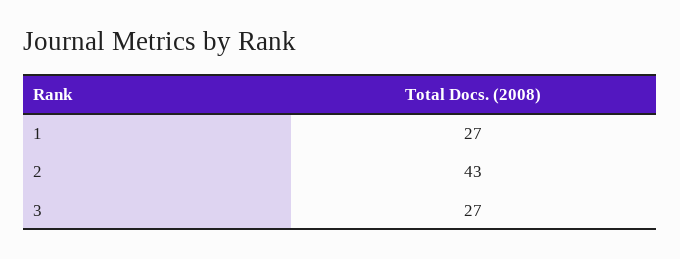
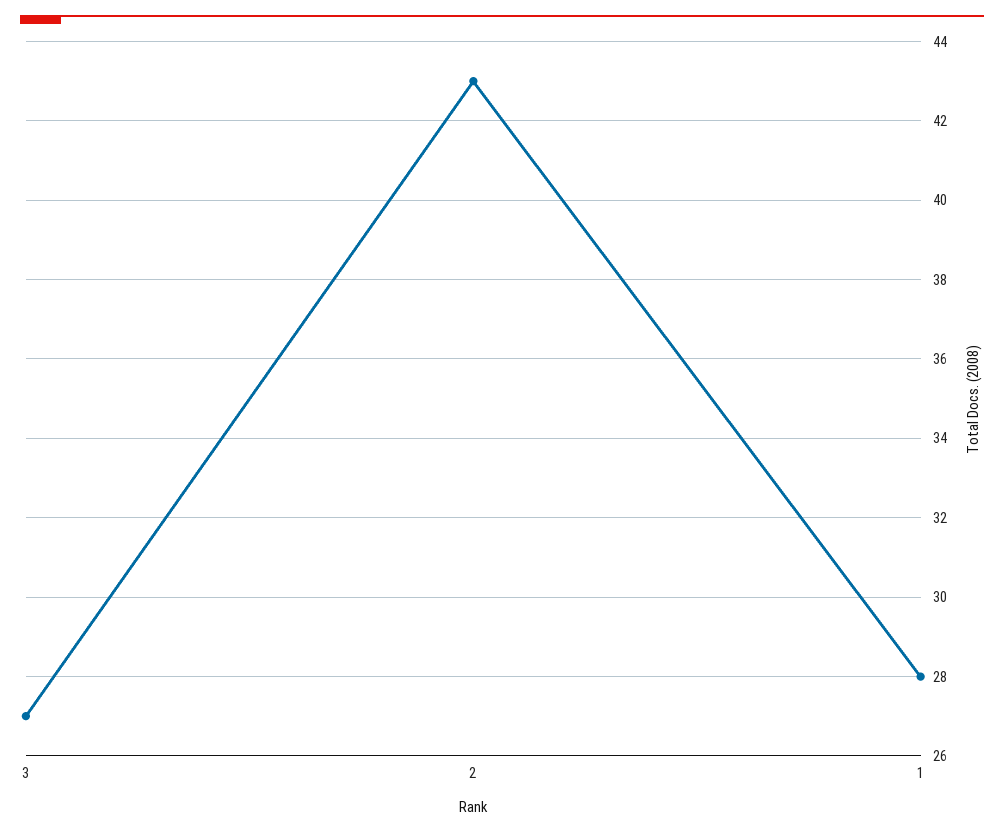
  {
-   "1": 27,
+   "1": 28,
    "2": 43,
    "3": 27
  }

